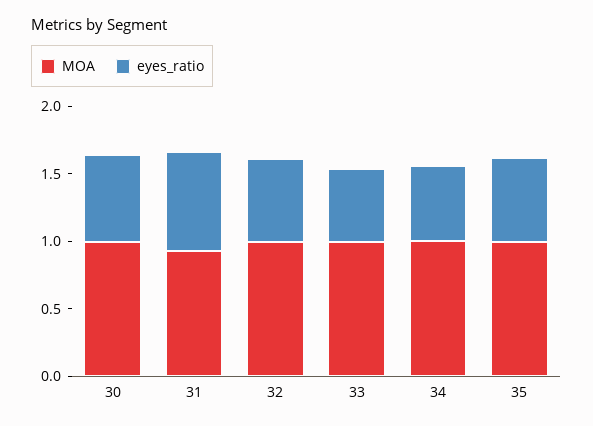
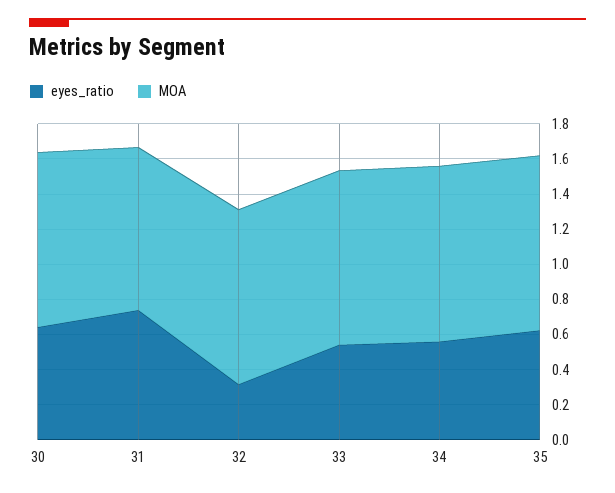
  {
    "MOA": {
      "30": 1,
      "31": 0.95,
      "32": 1,
      "33": 1,
      "34": 1,
      "35": 1
    },
    "eyes_ratio": {
      "30": 0.65,
      "31": 0.75,
-     "32": 0.6,
+     "32": 0.3,
      "33": 0.55,
      "34": 0.55,
      "35": 0.6
    }
  }

